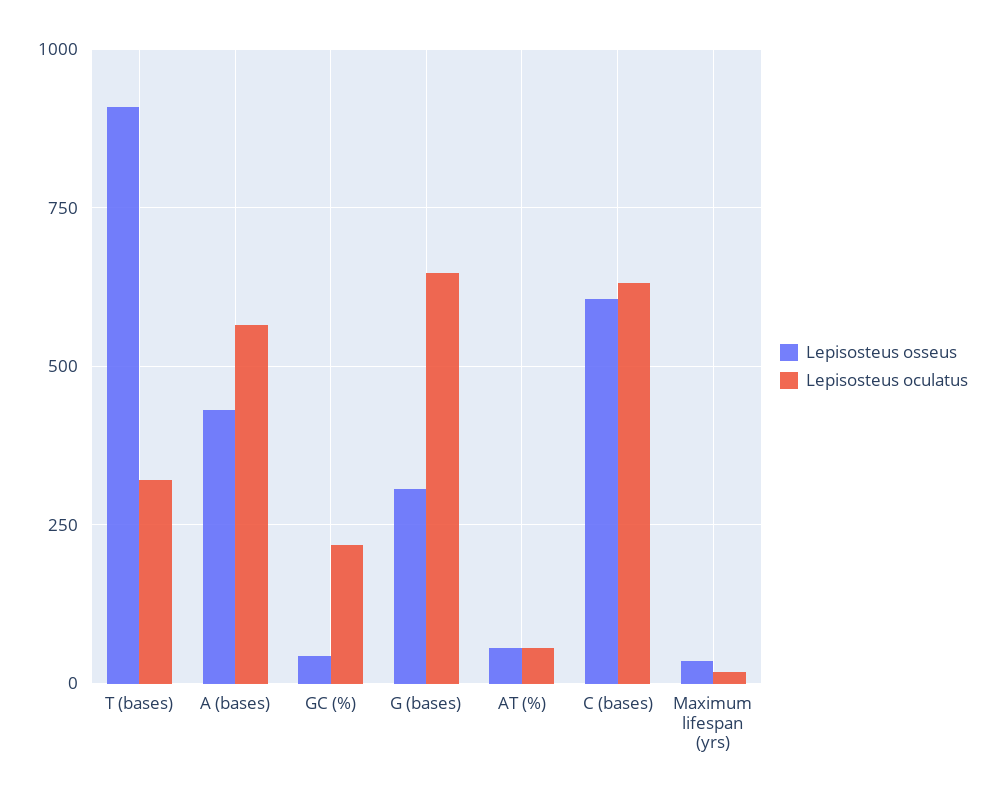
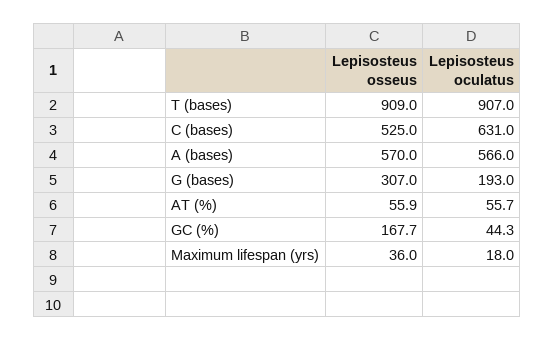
  {
    "Lepisosteus osseus": {
      "T (bases)": 909,
-     "A (bases)": 425,
+     "A (bases)": 570,
-     "GC (%)": 50,
+     "GC (%)": 167.7,
      "G (bases)": 307,
      "AT (%)": 55.9,
-     "C (bases)": 600,
+     "C (bases)": 525,
      "Maximum lifespan (yrs)": 36
    },
    "Lepisosteus oculatus": {
-     "T (bases)": 325,
+     "T (bases)": 907,
      "A (bases)": 566,
-     "GC (%)": 225,
+     "GC (%)": 44.3,
-     "G (bases)": 650,
+     "G (bases)": 193,
      "AT (%)": 55.7,
      "C (bases)": 631,
      "Maximum lifespan (yrs)": 18
    }
  }

